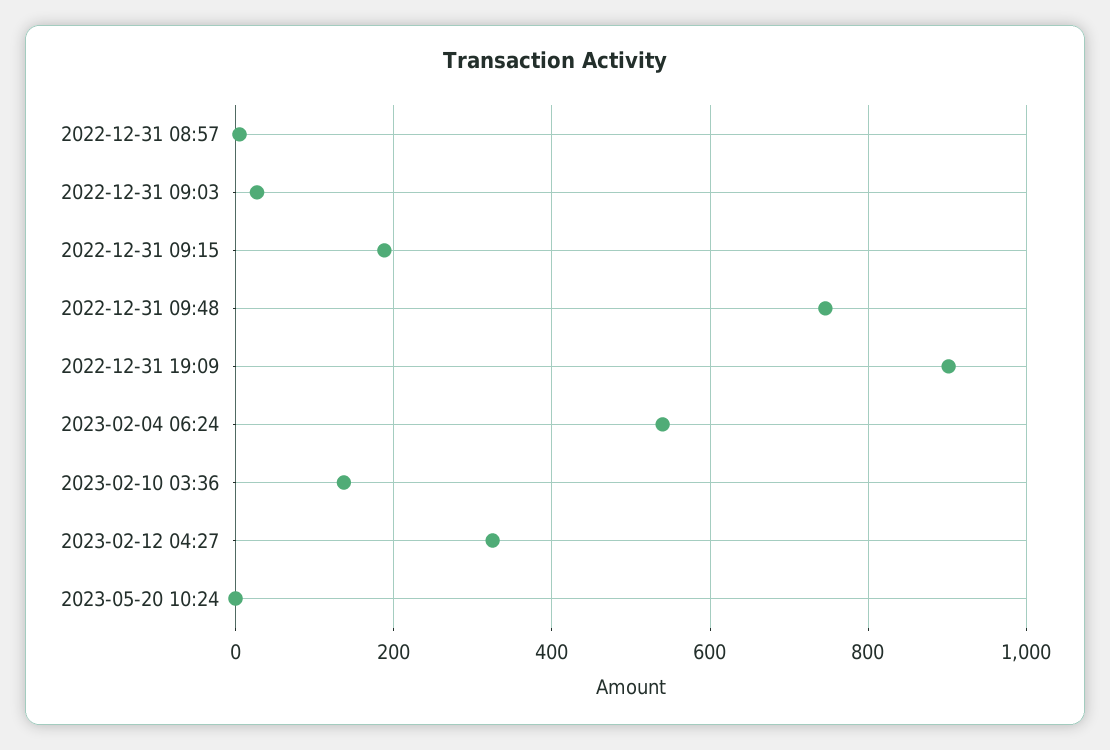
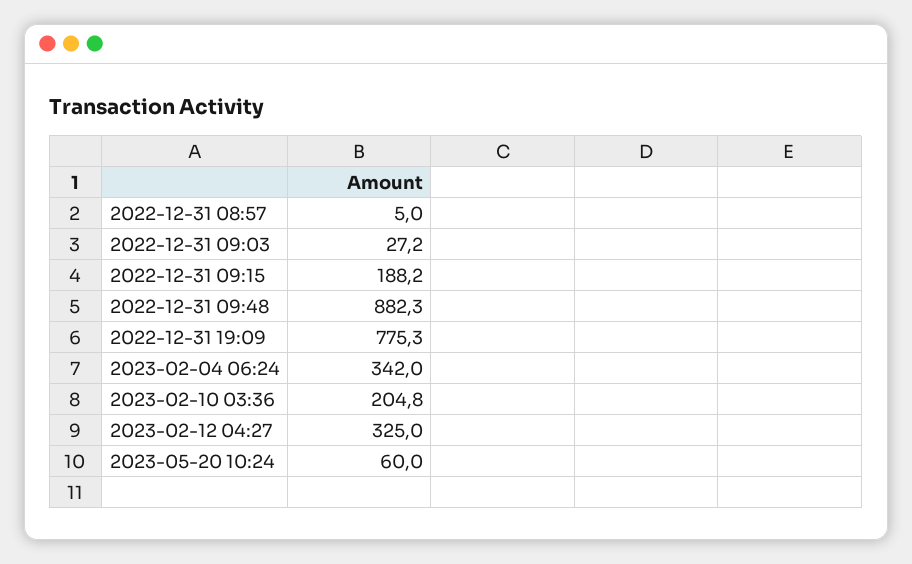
  {
    "2022-12-31 08:57": 5,
    "2022-12-31 09:03": 27.2,
    "2022-12-31 09:15": 188.2,
-   "2022-12-31 09:48": 740,
+   "2022-12-31 09:48": 882.3,
-   "2022-12-31 19:09": 900,
+   "2022-12-31 19:09": 775.3,
-   "2023-02-04 06:24": 540,
+   "2023-02-04 06:24": 342,
-   "2023-02-10 03:36": 140,
+   "2023-02-10 03:36": 204.8,
    "2023-02-12 04:27": 325,
-   "2023-05-20 10:24": 0
+   "2023-05-20 10:24": 60
  }

